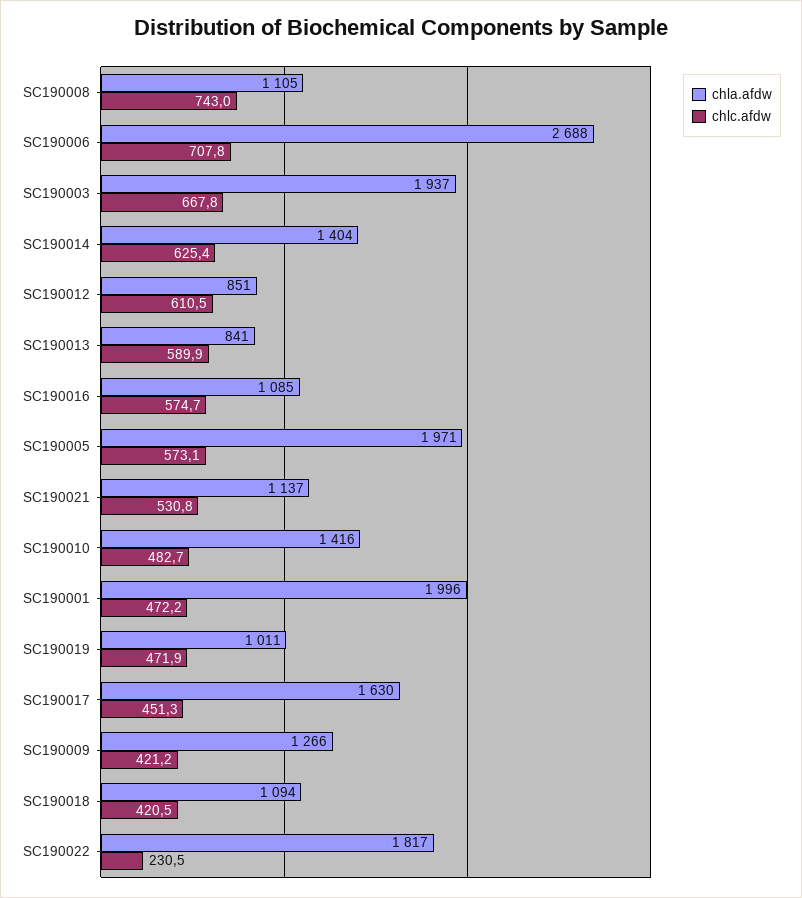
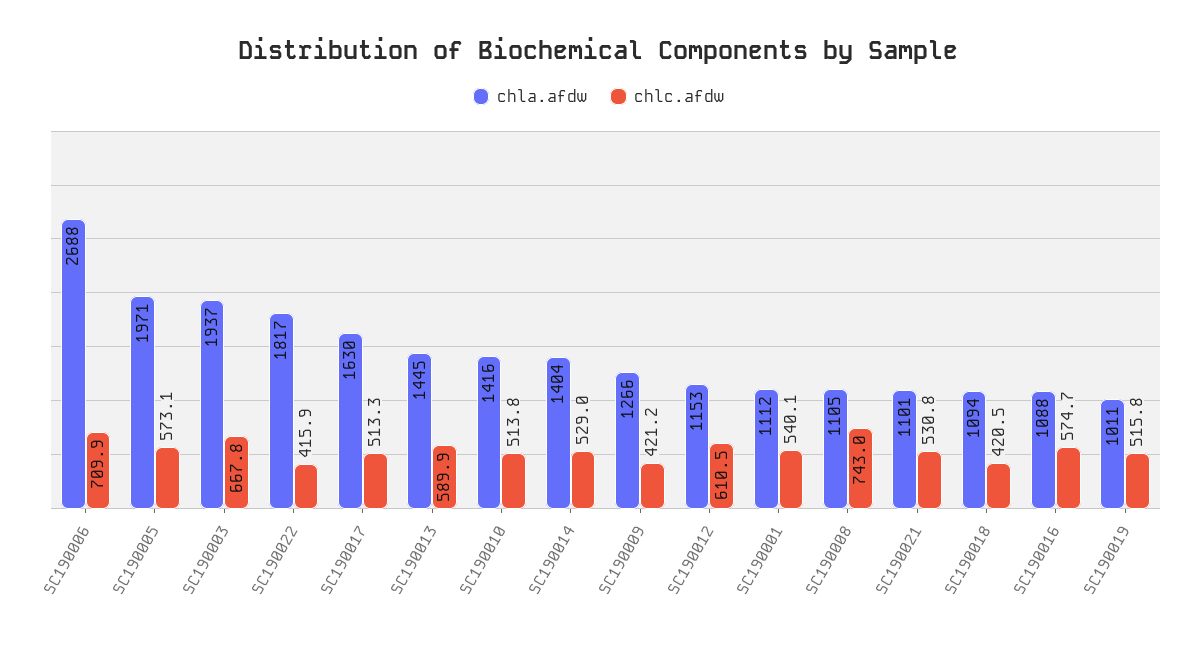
  {
    "chla.afdw": {
      "SC190008": 1105,
      "SC190006": 2688,
      "SC190003": 1937,
      "SC190014": 1404,
-     "SC190012": 851,
+     "SC190012": 1153,
-     "SC190013": 841,
+     "SC190013": 1445,
-     "SC190016": 1085,
+     "SC190016": 1088,
      "SC190005": 1971,
-     "SC190021": 1137,
+     "SC190021": 1101,
      "SC190010": 1416,
-     "SC190001": 1996,
+     "SC190001": 1112,
      "SC190019": 1011,
      "SC190017": 1630,
      "SC190009": 1266,
      "SC190018": 1094,
      "SC190022": 1817
    },
    "chlc.afdw": {
      "SC190008": 743,
-     "SC190006": 707.8,
+     "SC190006": 709.9,
      "SC190003": 667.8,
-     "SC190014": 625.4,
+     "SC190014": 529,
      "SC190012": 610.5,
      "SC190013": 589.9,
      "SC190016": 574.7,
      "SC190005": 573.1,
      "SC190021": 530.8,
-     "SC190010": 482.7,
+     "SC190010": 513.8,
-     "SC190001": 472.2,
+     "SC190001": 540.1,
-     "SC190019": 471.9,
+     "SC190019": 515.8,
-     "SC190017": 451.3,
+     "SC190017": 513.3,
      "SC190009": 421.2,
      "SC190018": 420.5,
-     "SC190022": 230.5
+     "SC190022": 415.9
    }
  }

